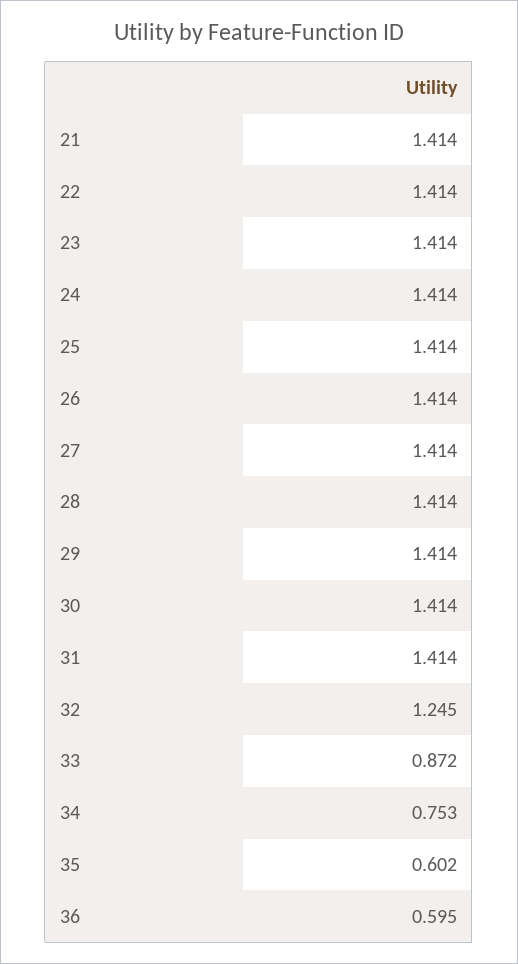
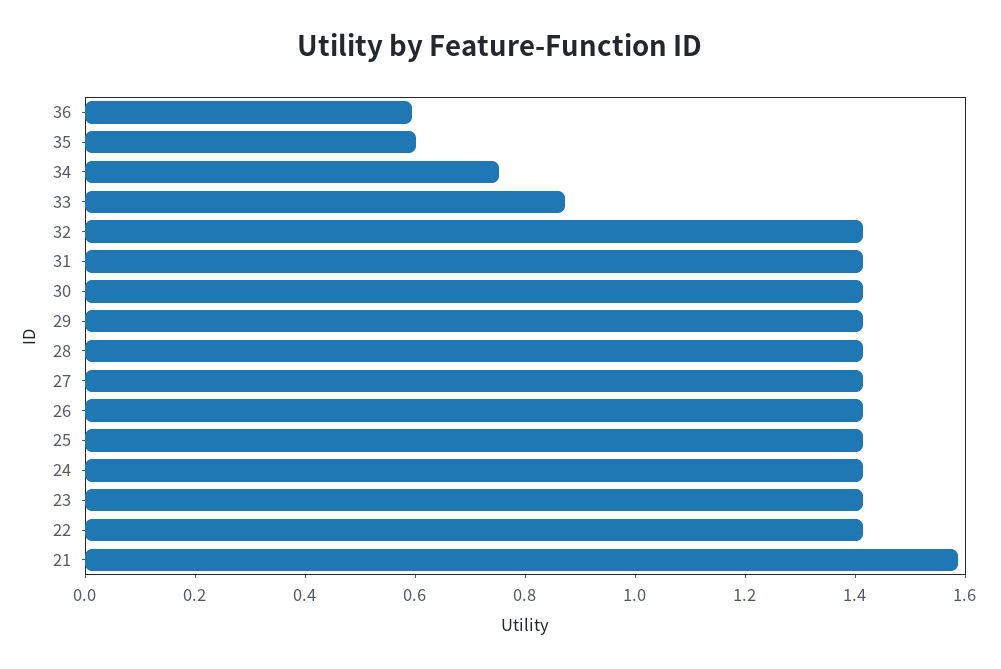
  {
-   "21": 1.414,
+   "21": 1.6,
    "22": 1.414,
    "23": 1.414,
    "24": 1.414,
    "25": 1.414,
    "26": 1.414,
    "27": 1.414,
    "28": 1.414,
    "29": 1.414,
    "30": 1.414,
    "31": 1.414,
-   "32": 1.245,
+   "32": 1.4,
    "33": 0.872,
    "34": 0.753,
    "35": 0.602,
    "36": 0.595
  }

